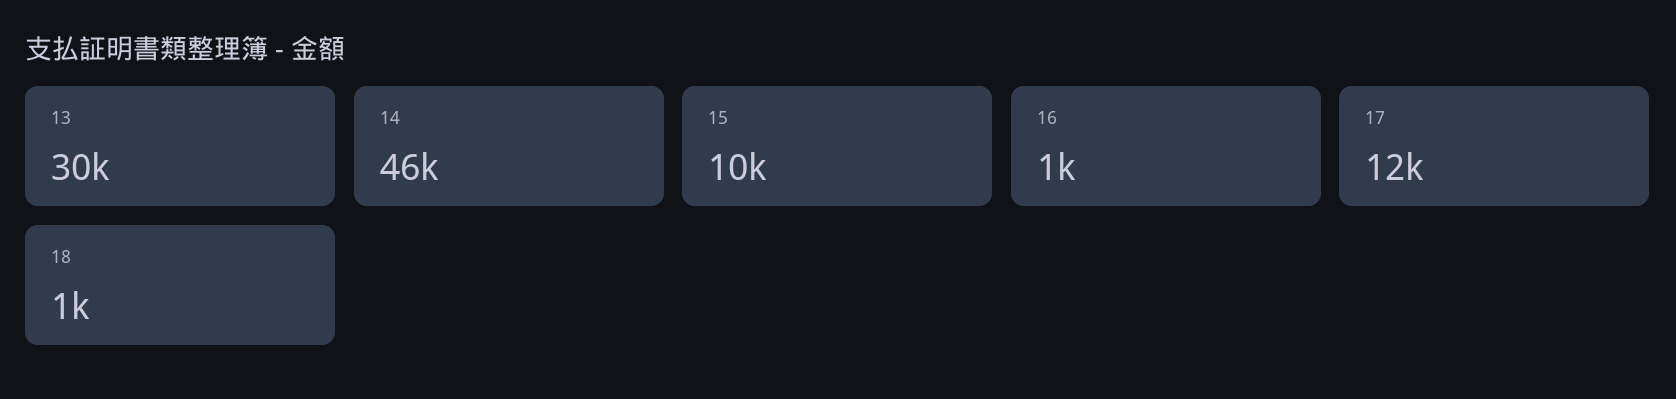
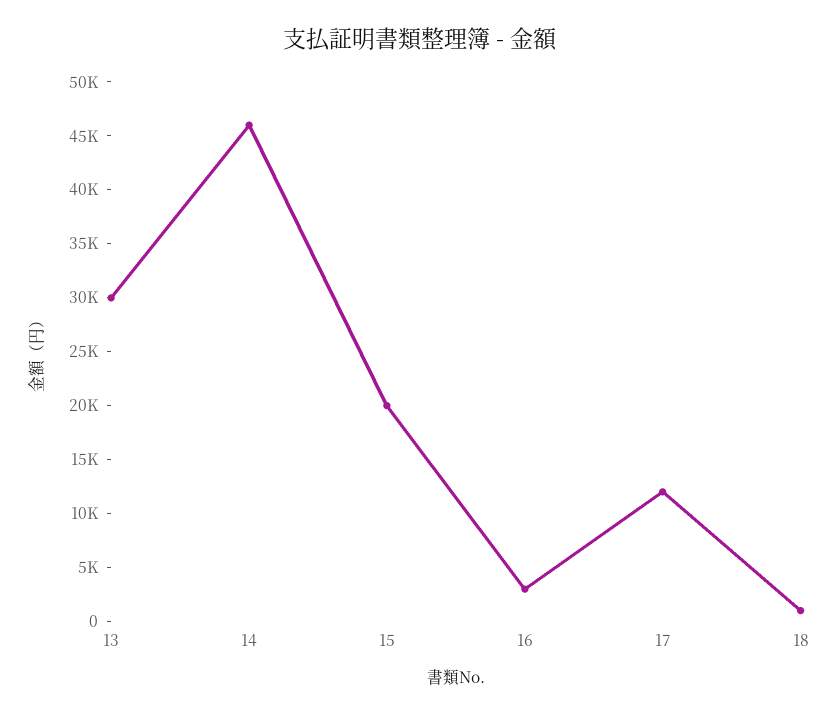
  {
    "13": 30000,
    "14": 46000,
-   "15": 10000,
+   "15": 20000,
-   "16": 1000,
+   "16": 3000,
    "17": 12000,
    "18": 1000
  }

